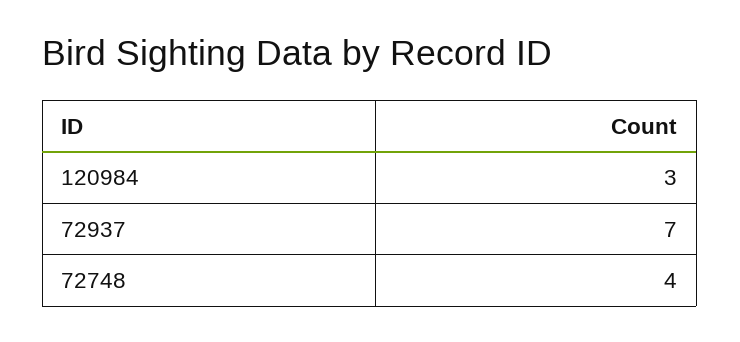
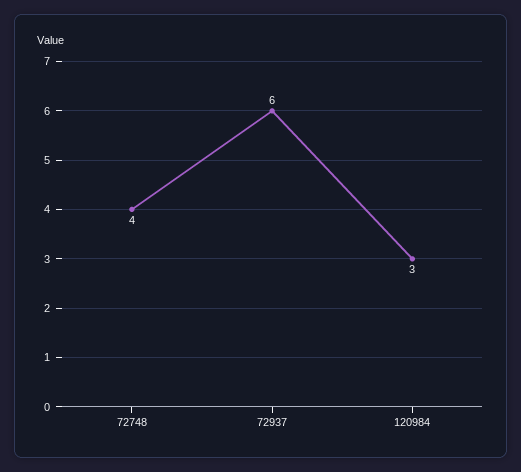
  {
    "120984": 3,
-   "72937": 7,
+   "72937": 6,
    "72748": 4
  }

